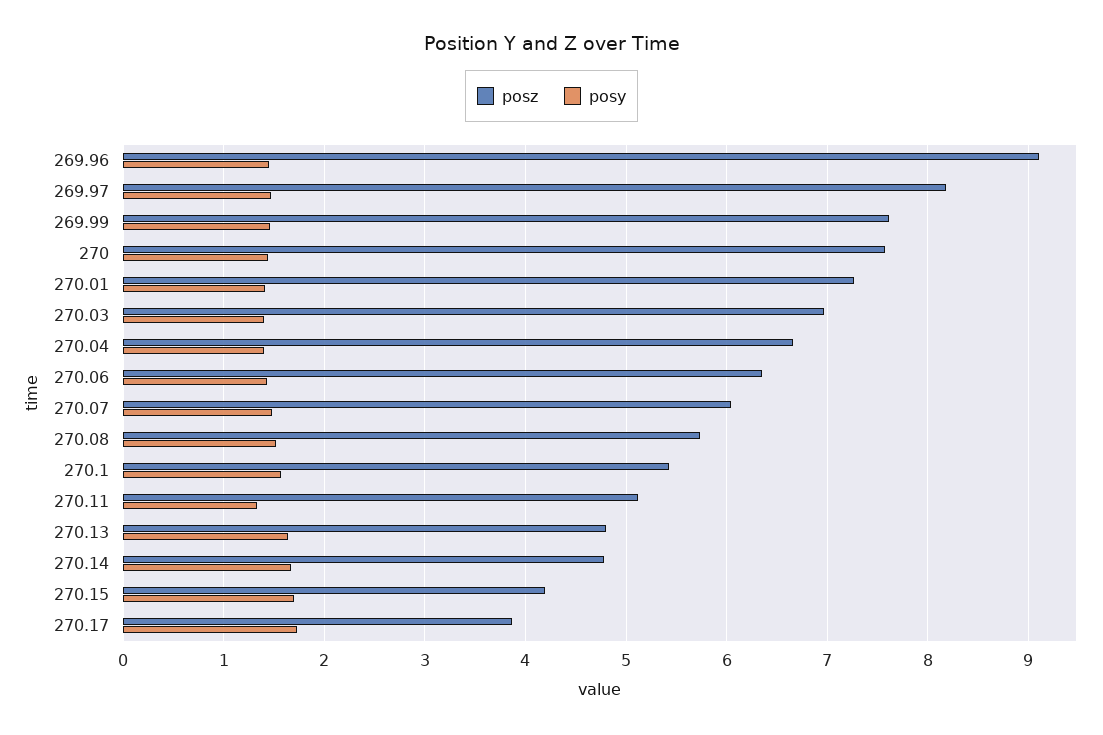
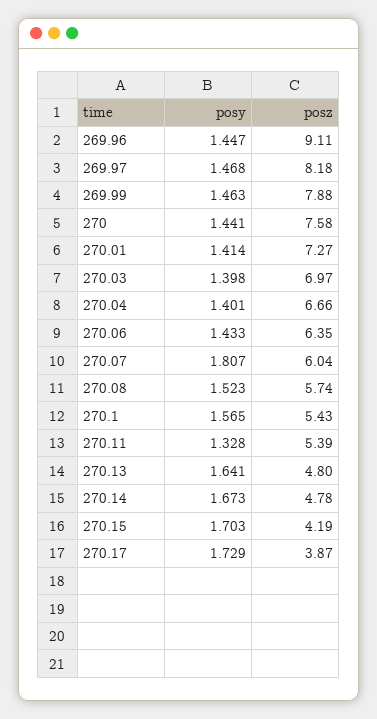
  {
    "posz": {
      "269.96": 9.11,
      "269.97": 8.18,
-     "269.99": 7.6,
+     "269.99": 7.88,
      "270": 7.58,
      "270.01": 7.27,
      "270.03": 6.97,
      "270.04": 6.66,
      "270.06": 6.35,
      "270.07": 6.04,
      "270.08": 5.74,
      "270.1": 5.43,
-     "270.11": 5.1,
+     "270.11": 5.39,
      "270.13": 4.8,
      "270.14": 4.78,
      "270.15": 4.19,
      "270.17": 3.87
    },
    "posy": {
      "269.96": 1.447,
      "269.97": 1.468,
      "269.99": 1.463,
      "270": 1.441,
      "270.01": 1.414,
      "270.03": 1.398,
      "270.04": 1.401,
      "270.06": 1.433,
-     "270.07": 1.5,
+     "270.07": 1.807,
      "270.08": 1.523,
      "270.1": 1.565,
      "270.11": 1.328,
      "270.13": 1.641,
      "270.14": 1.673,
      "270.15": 1.703,
      "270.17": 1.729
    }
  }

